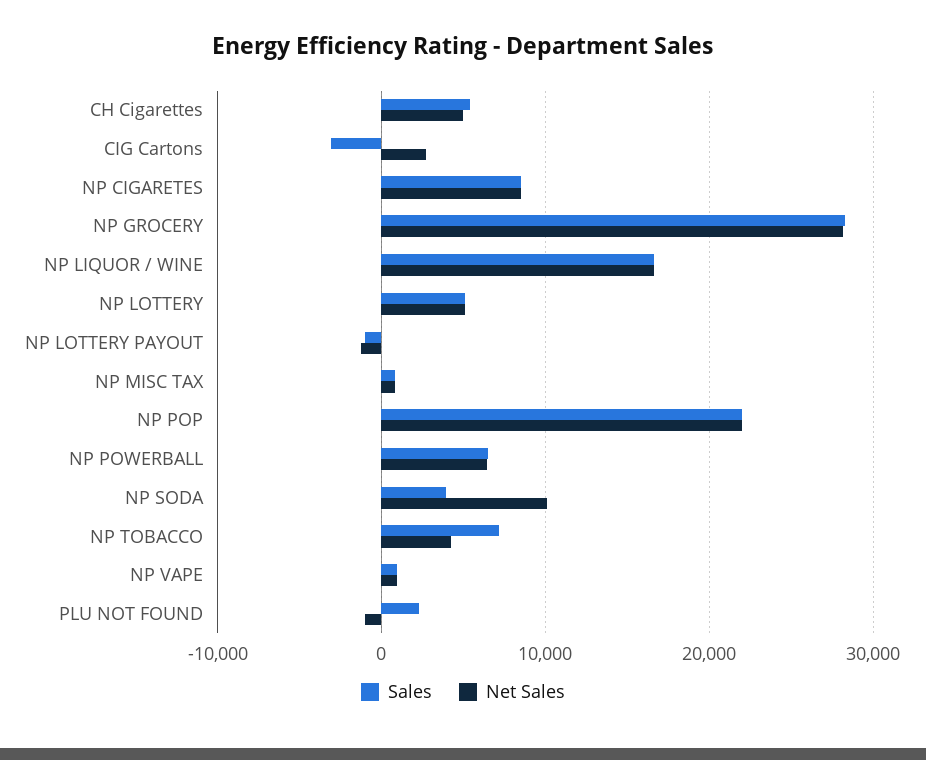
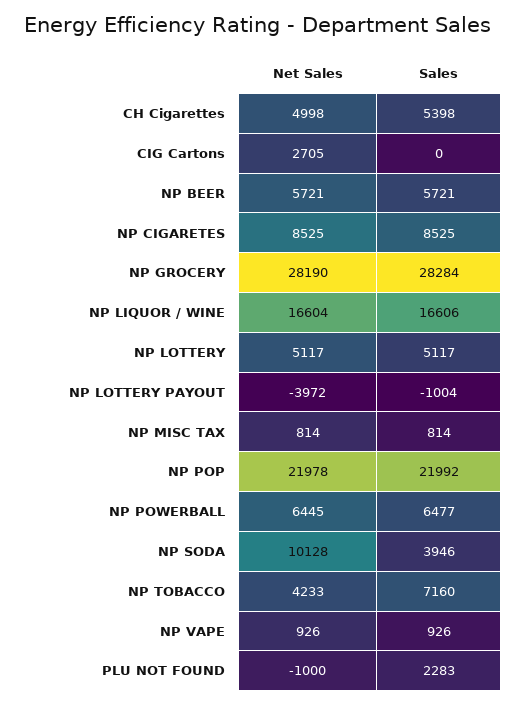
  {
    "Sales": {
      "CH Cigarettes": 5398,
-     "CIG Cartons": -3000,
+     "CIG Cartons": 0,
      "NP CIGARETES": 8525,
      "NP GROCERY": 28284,
      "NP LIQUOR / WINE": 16606,
      "NP LOTTERY": 5117,
      "NP LOTTERY PAYOUT": -1004,
      "NP MISC TAX": 814,
      "NP POP": 21992,
      "NP POWERBALL": 6477,
      "NP SODA": 3946,
      "NP TOBACCO": 7160,
      "NP VAPE": 926,
-     "PLU NOT FOUND": 2283
+     "PLU NOT FOUND": 2283,
+     "NP BEER": 5721
    },
    "Net Sales": {
      "CH Cigarettes": 4998,
      "CIG Cartons": 2705,
      "NP CIGARETES": 8525,
      "NP GROCERY": 28190,
      "NP LIQUOR / WINE": 16604,
      "NP LOTTERY": 5117,
-     "NP LOTTERY PAYOUT": -1000,
+     "NP LOTTERY PAYOUT": -3972,
      "NP MISC TAX": 814,
      "NP POP": 21978,
      "NP POWERBALL": 6445,
      "NP SODA": 10128,
      "NP TOBACCO": 4233,
      "NP VAPE": 926,
-     "PLU NOT FOUND": -1000
+     "PLU NOT FOUND": -1000,
+     "NP BEER": 5721
    }
  }

